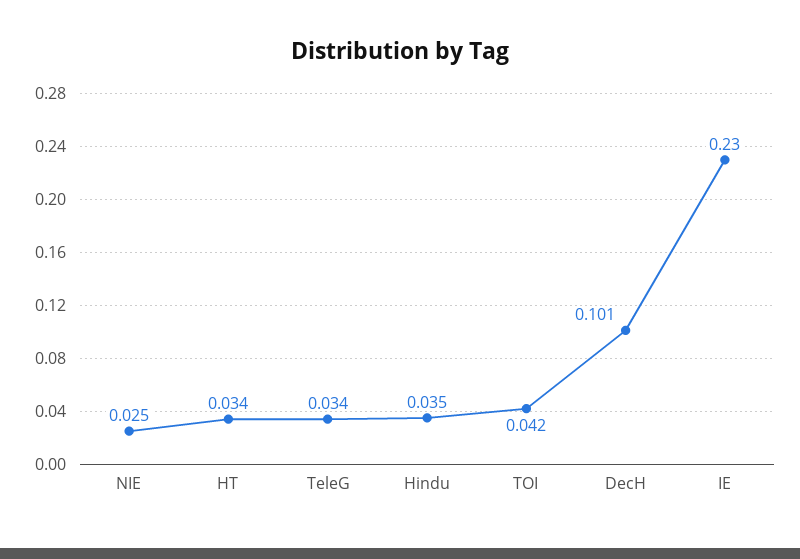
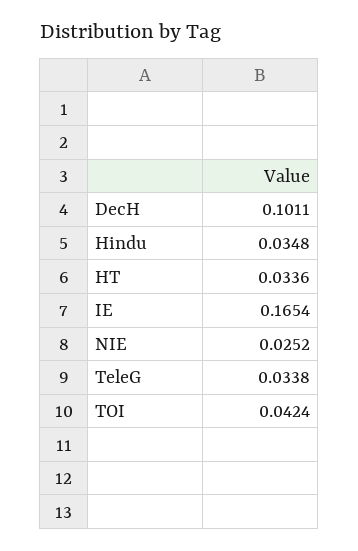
  {
    "NIE": 0.0252,
    "HT": 0.0336,
    "TeleG": 0.0338,
    "Hindu": 0.0348,
    "TOI": 0.0424,
    "DecH": 0.1011,
-   "IE": 0.23
+   "IE": 0.1654
  }

